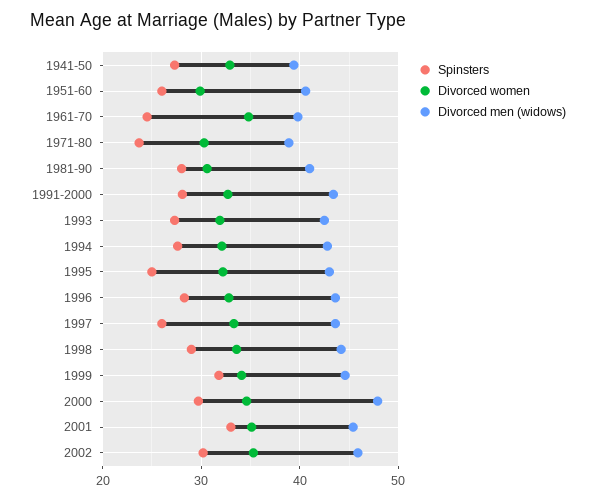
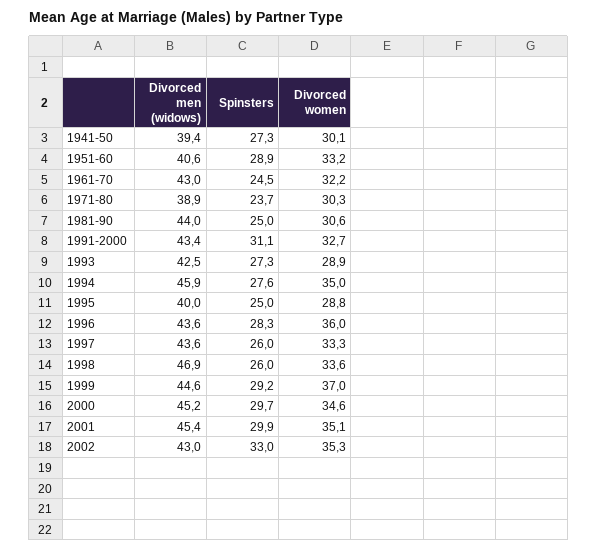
  {
    "Spinsters": {
      "1941-50": 27.3,
-     "1951-60": 26,
+     "1951-60": 28.9,
      "1961-70": 24.5,
      "1971-80": 23.7,
-     "1981-90": 28,
+     "1981-90": 25,
-     "1991-2000": 28,
+     "1991-2000": 31.1,
      "1993": 27.3,
      "1994": 27.6,
      "1995": 25,
      "1996": 28.3,
      "1997": 26,
-     "1998": 29,
+     "1998": 26,
-     "1999": 32,
+     "1999": 29.2,
      "2000": 29.7,
-     "2001": 33,
+     "2001": 29.9,
-     "2002": 30
+     "2002": 33
    },
    "Divorced women": {
-     "1941-50": 33,
+     "1941-50": 30.1,
-     "1951-60": 30,
+     "1951-60": 33.2,
-     "1961-70": 35,
+     "1961-70": 32.2,
      "1971-80": 30.3,
      "1981-90": 30.6,
      "1991-2000": 32.7,
-     "1993": 32,
+     "1993": 28.9,
-     "1994": 32,
+     "1994": 35,
-     "1995": 32,
+     "1995": 28.8,
-     "1996": 33,
+     "1996": 36,
      "1997": 33.3,
      "1998": 33.6,
-     "1999": 34,
+     "1999": 37,
      "2000": 34.6,
      "2001": 35.1,
      "2002": 35.3
    },
    "Divorced men (widows)": {
      "1941-50": 39.4,
      "1951-60": 40.6,
-     "1961-70": 40,
+     "1961-70": 43,
      "1971-80": 38.9,
-     "1981-90": 41,
+     "1981-90": 44,
      "1991-2000": 43.4,
      "1993": 42.5,
-     "1994": 43,
+     "1994": 45.9,
-     "1995": 43,
+     "1995": 40,
      "1996": 43.6,
      "1997": 43.6,
-     "1998": 44,
+     "1998": 46.9,
      "1999": 44.6,
-     "2000": 48,
+     "2000": 45.2,
      "2001": 45.4,
-     "2002": 46
+     "2002": 43
    }
  }

